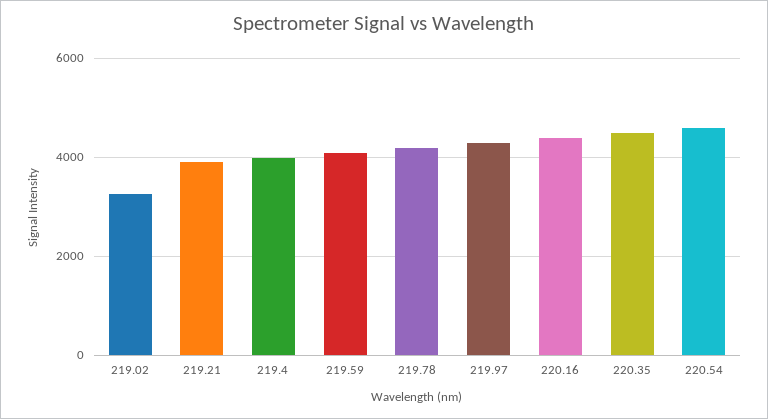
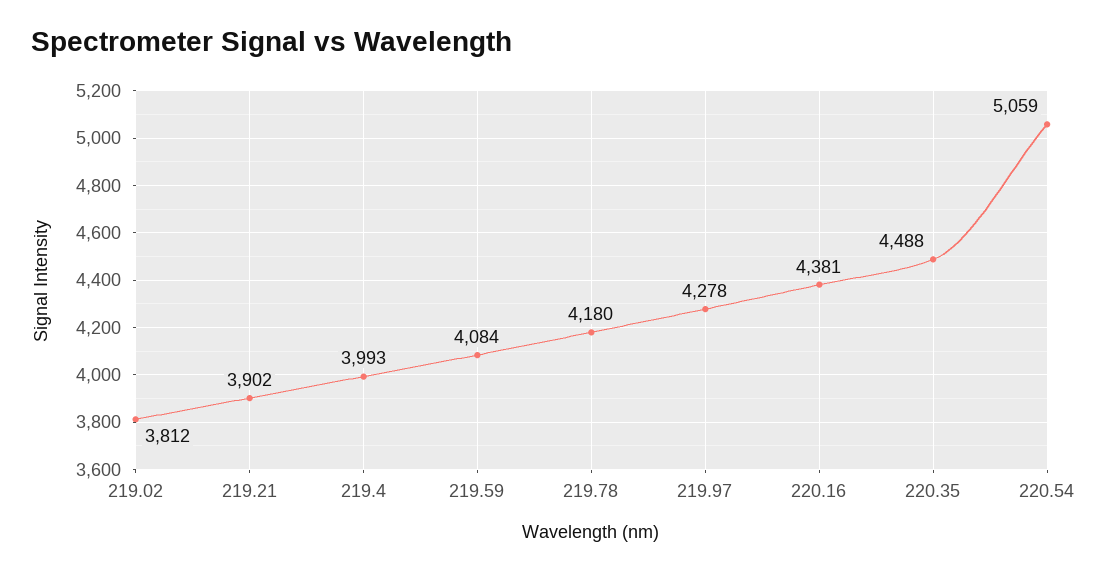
  {
-   "219.02": 3200,
+   "219.02": 3812,
    "219.21": 3902,
    "219.4": 3993,
    "219.59": 4084,
    "219.78": 4180,
    "219.97": 4278,
    "220.16": 4381,
    "220.35": 4488,
-   "220.54": 4600
+   "220.54": 5059
  }

